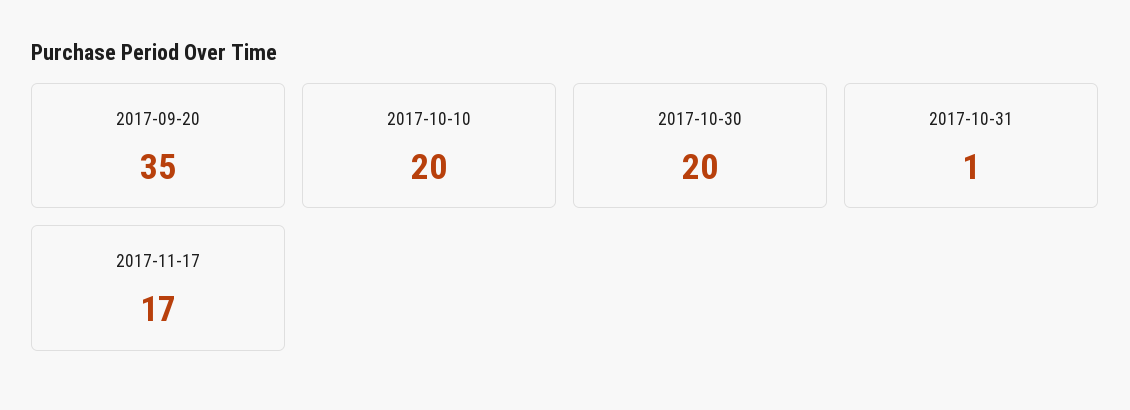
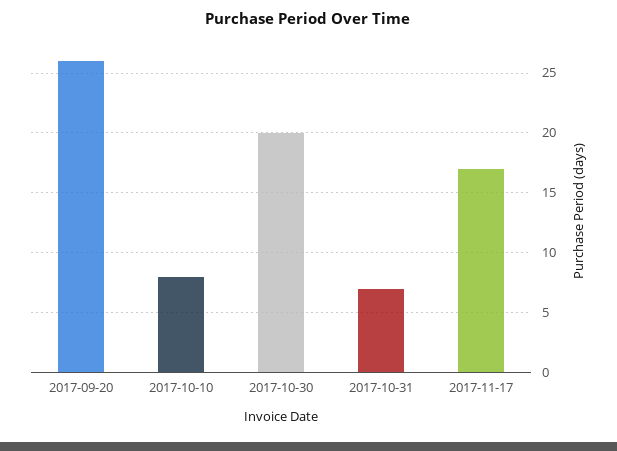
  {
-   "2017-09-20": 35,
+   "2017-09-20": 26,
-   "2017-10-10": 20,
+   "2017-10-10": 8,
    "2017-10-30": 20,
-   "2017-10-31": 1,
+   "2017-10-31": 7,
    "2017-11-17": 17
  }

